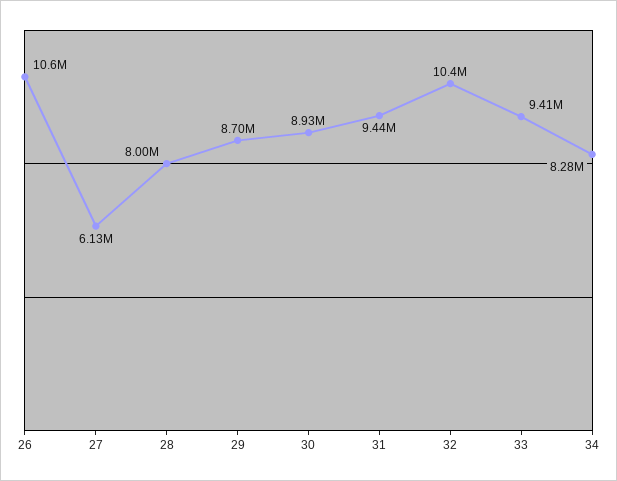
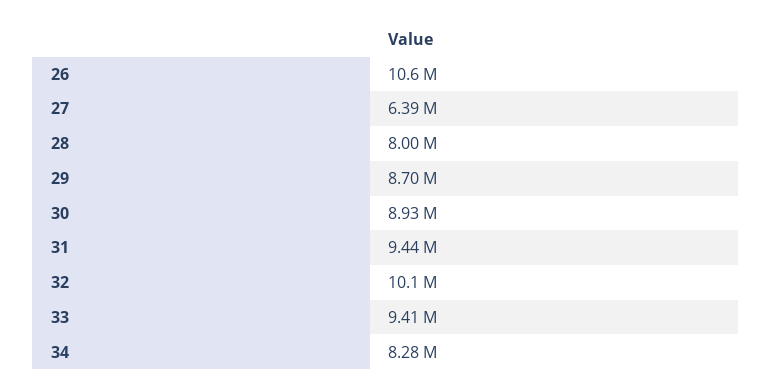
  {
    "26": 10600000,
-   "27": 6130000,
+   "27": 6390000,
    "28": 8000000,
    "29": 8700000,
    "30": 8930000,
    "31": 9440000,
-   "32": 10400000,
+   "32": 10100000,
    "33": 9410000,
    "34": 8280000
  }

